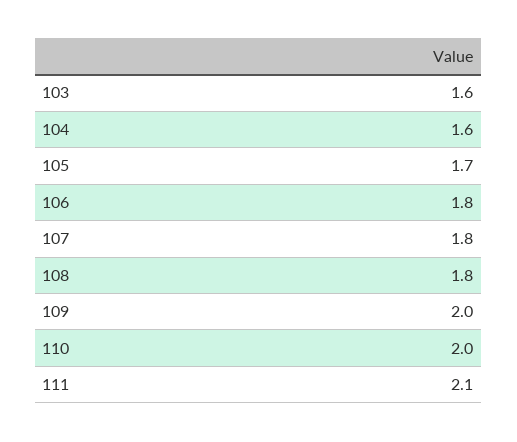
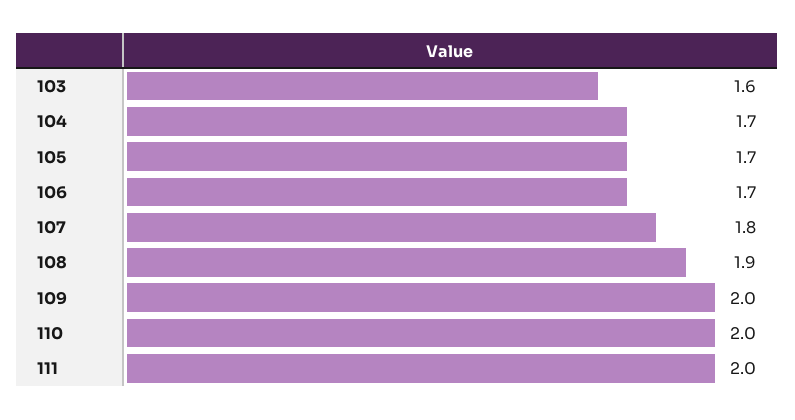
  {
    "103": 1.6,
-   "104": 1.6,
+   "104": 1.7,
    "105": 1.7,
-   "106": 1.8,
+   "106": 1.7,
    "107": 1.8,
-   "108": 1.8,
+   "108": 1.9,
    "109": 2,
    "110": 2,
-   "111": 2.1
+   "111": 2
  }

